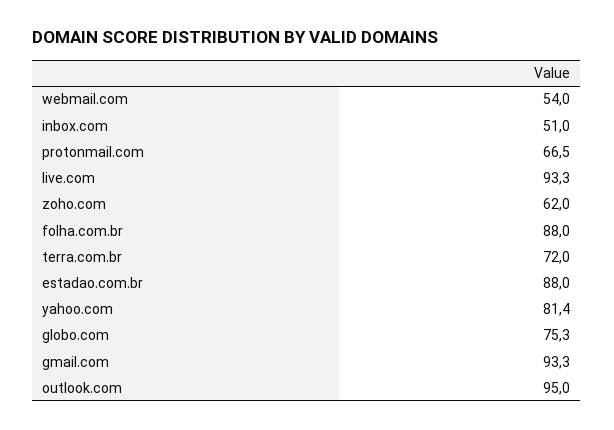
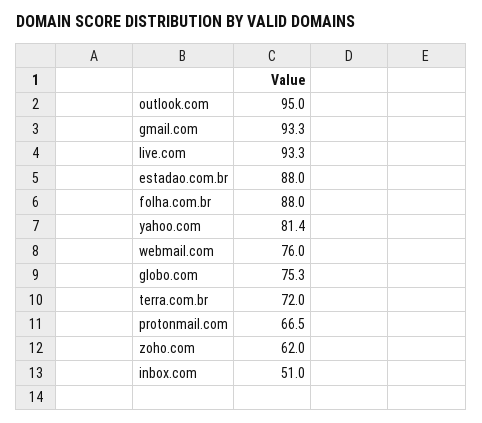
  {
-   "webmail.com": 54,
+   "webmail.com": 76,
    "inbox.com": 51,
    "protonmail.com": 66.5,
    "live.com": 93.3,
    "zoho.com": 62,
    "folha.com.br": 88,
    "terra.com.br": 72,
    "estadao.com.br": 88,
    "yahoo.com": 81.4,
    "globo.com": 75.3,
    "gmail.com": 93.3,
    "outlook.com": 95
  }

